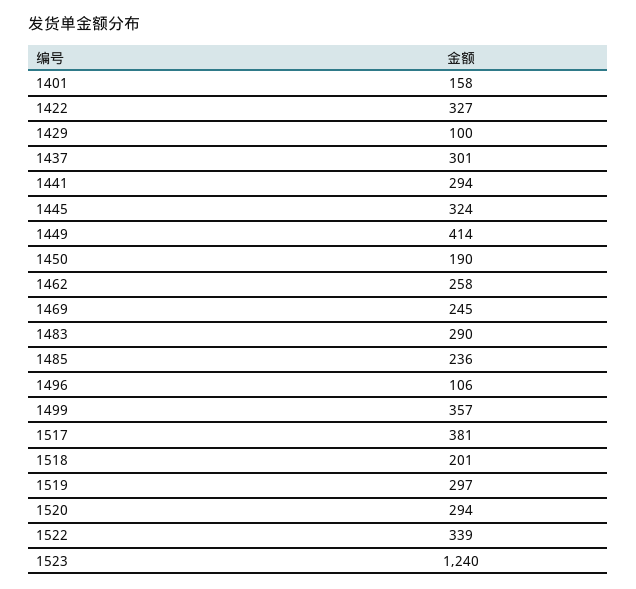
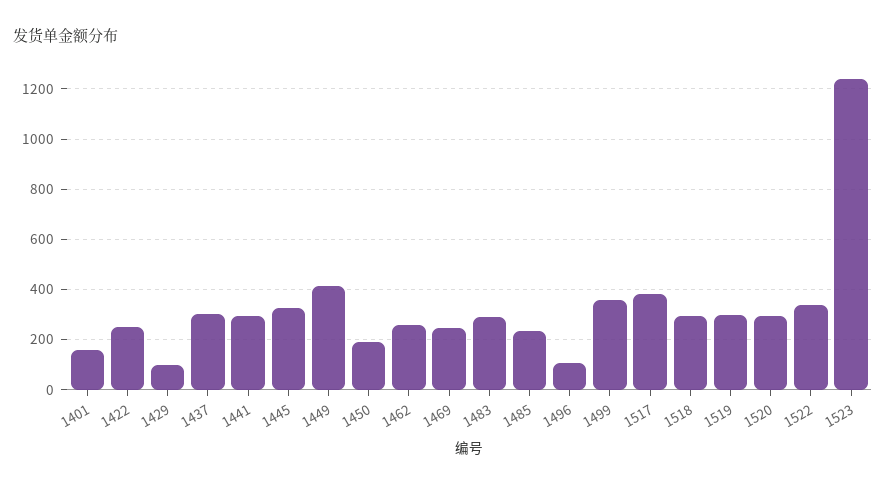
  {
    "1401": 158,
-   "1422": 327,
+   "1422": 250,
    "1429": 100,
    "1437": 301,
    "1441": 294,
    "1445": 324,
    "1449": 414,
    "1450": 190,
    "1462": 258,
    "1469": 245,
    "1483": 290,
    "1485": 236,
    "1496": 106,
    "1499": 357,
    "1517": 381,
-   "1518": 201,
+   "1518": 300,
    "1519": 297,
    "1520": 294,
    "1522": 339,
    "1523": 1240
  }

